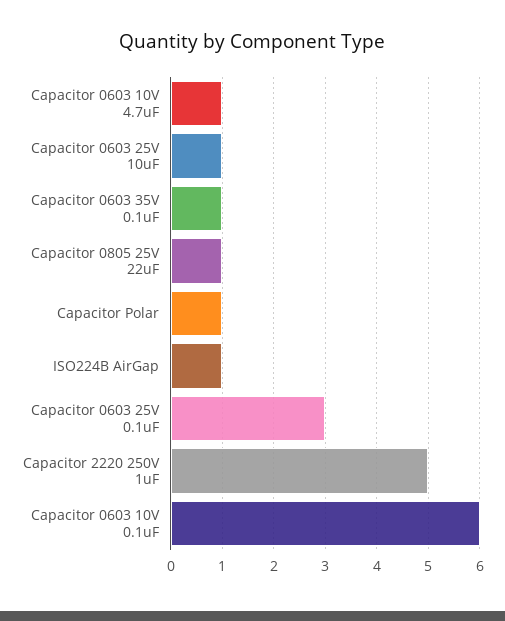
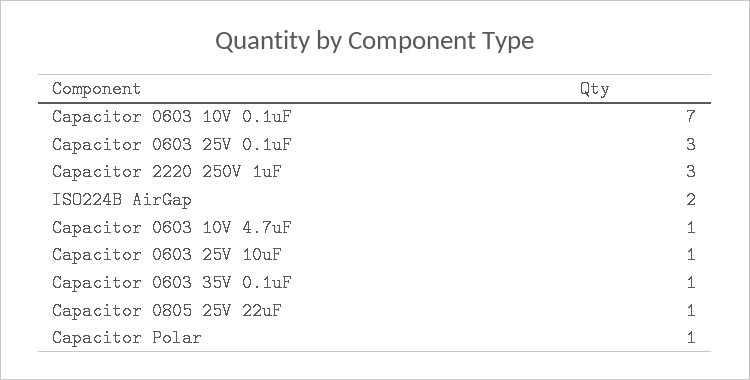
  {
    "Capacitor 0603 10V 4.7uF": 1,
    "Capacitor 0603 25V 10uF": 1,
    "Capacitor 0603 35V 0.1uF": 1,
    "Capacitor 0805 25V 22uF": 1,
    "Capacitor Polar": 1,
-   "ISO224B AirGap": 1,
+   "ISO224B AirGap": 2,
    "Capacitor 0603 25V 0.1uF": 3,
-   "Capacitor 2220 250V 1uF": 5,
+   "Capacitor 2220 250V 1uF": 3,
-   "Capacitor 0603 10V 0.1uF": 6
+   "Capacitor 0603 10V 0.1uF": 7
  }

